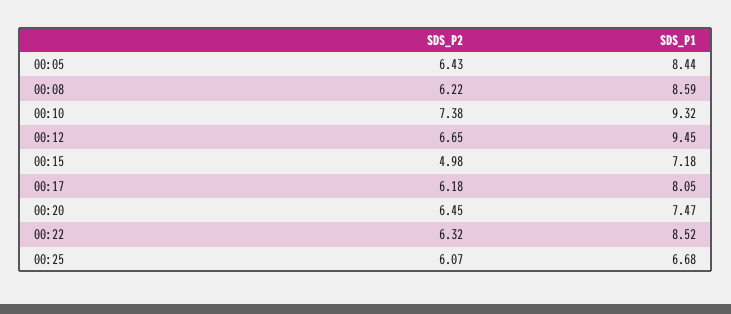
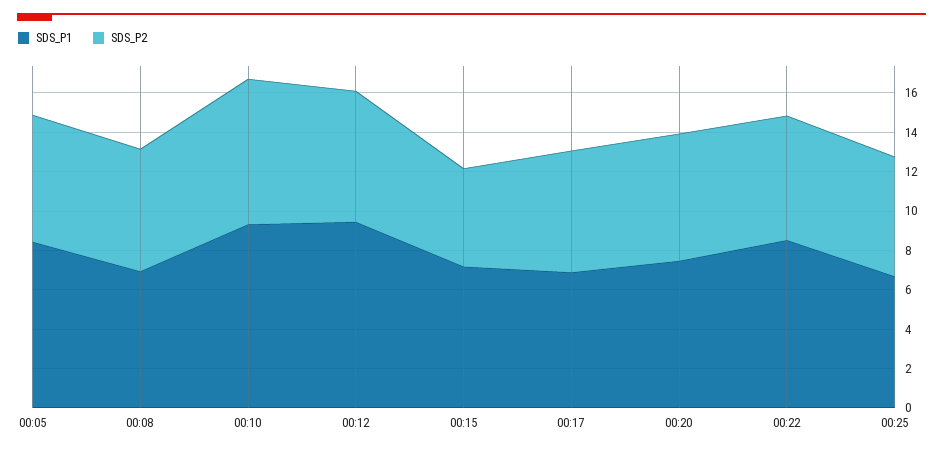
  {
    "SDS_P2": {
      "00:05": 6.43,
      "00:08": 6.22,
      "00:10": 7.38,
      "00:12": 6.65,
      "00:15": 4.98,
      "00:17": 6.18,
      "00:20": 6.45,
      "00:22": 6.32,
      "00:25": 6.07
    },
    "SDS_P1": {
      "00:05": 8.44,
-     "00:08": 8.59,
+     "00:08": 7,
      "00:10": 9.32,
      "00:12": 9.45,
      "00:15": 7.18,
-     "00:17": 8.05,
+     "00:17": 7,
      "00:20": 7.47,
      "00:22": 8.52,
      "00:25": 6.68
    }
  }

